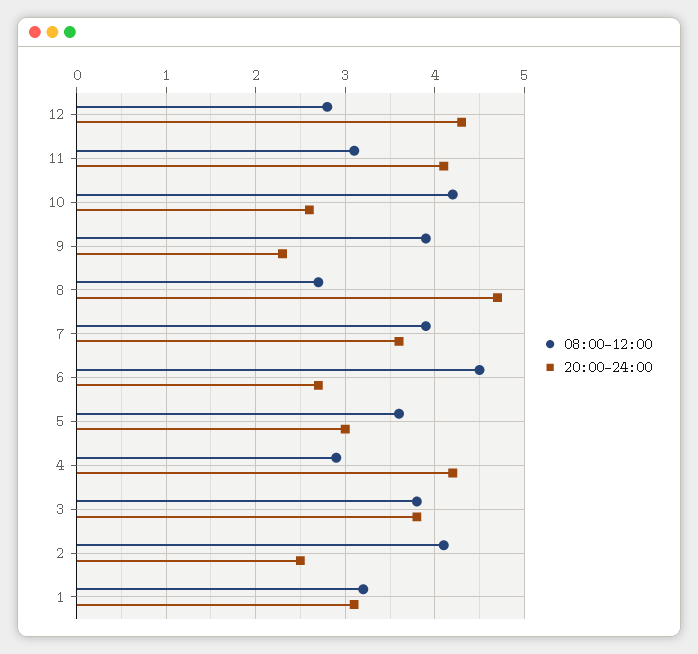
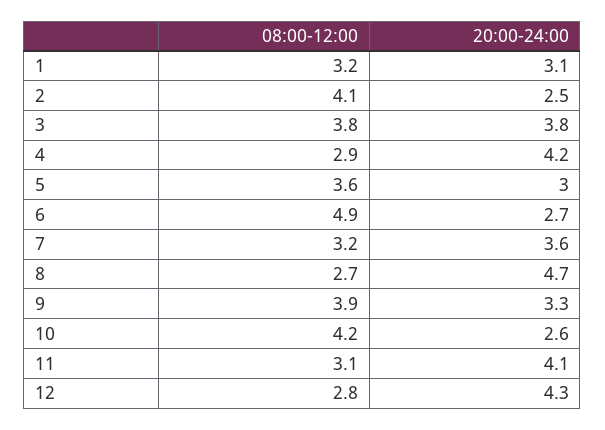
  {
    "08:00-12:00": {
      "12": 2.8,
      "11": 3.1,
      "10": 4.2,
      "9": 3.9,
      "8": 2.7,
-     "7": 3.9,
+     "7": 3.2,
-     "6": 4.5,
+     "6": 4.9,
      "5": 3.6,
      "4": 2.9,
      "3": 3.8,
      "2": 4.1,
      "1": 3.2
    },
    "20:00-24:00": {
      "12": 4.3,
      "11": 4.1,
      "10": 2.6,
-     "9": 2.3,
+     "9": 3.3,
      "8": 4.7,
      "7": 3.6,
      "6": 2.7,
      "5": 3,
      "4": 4.2,
      "3": 3.8,
      "2": 2.5,
      "1": 3.1
    }
  }

